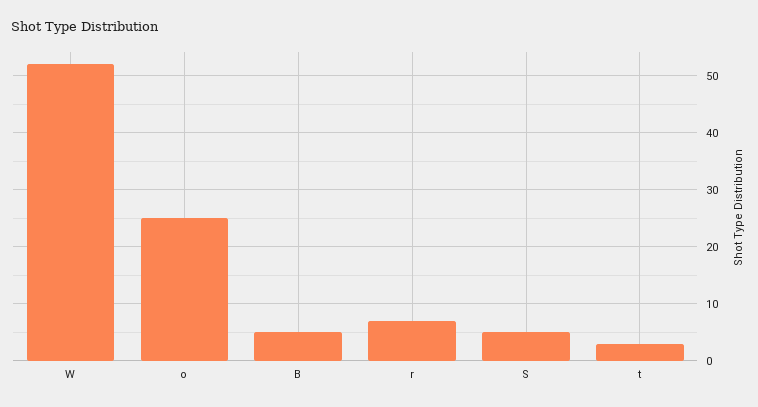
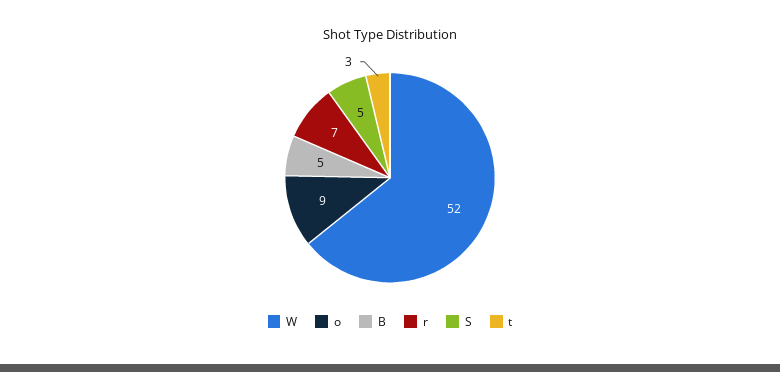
  {
    "W": 52,
-   "o": 25,
+   "o": 9,
    "B": 5,
    "r": 7,
    "S": 5,
    "t": 3
  }

